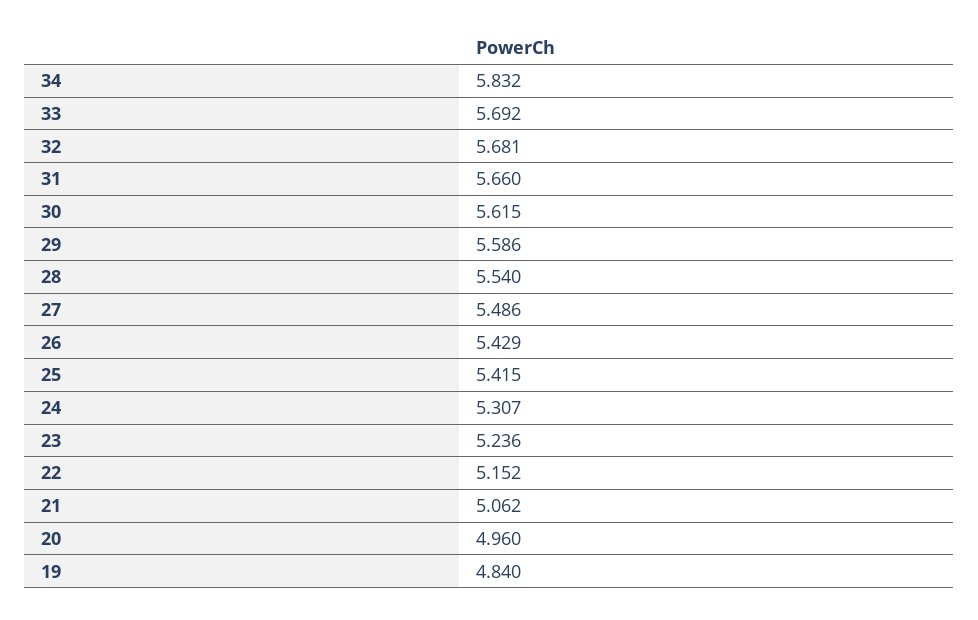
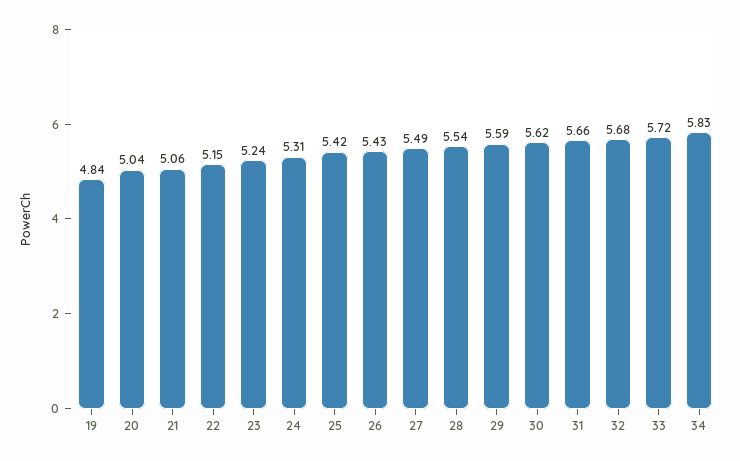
  {
    "34": 5.832,
-   "33": 5.692,
+   "33": 5.72,
    "32": 5.681,
    "31": 5.66,
    "30": 5.615,
    "29": 5.586,
    "28": 5.54,
    "27": 5.486,
    "26": 5.429,
    "25": 5.415,
    "24": 5.307,
    "23": 5.236,
    "22": 5.152,
    "21": 5.062,
-   "20": 4.96,
+   "20": 5.04,
    "19": 4.84
  }

